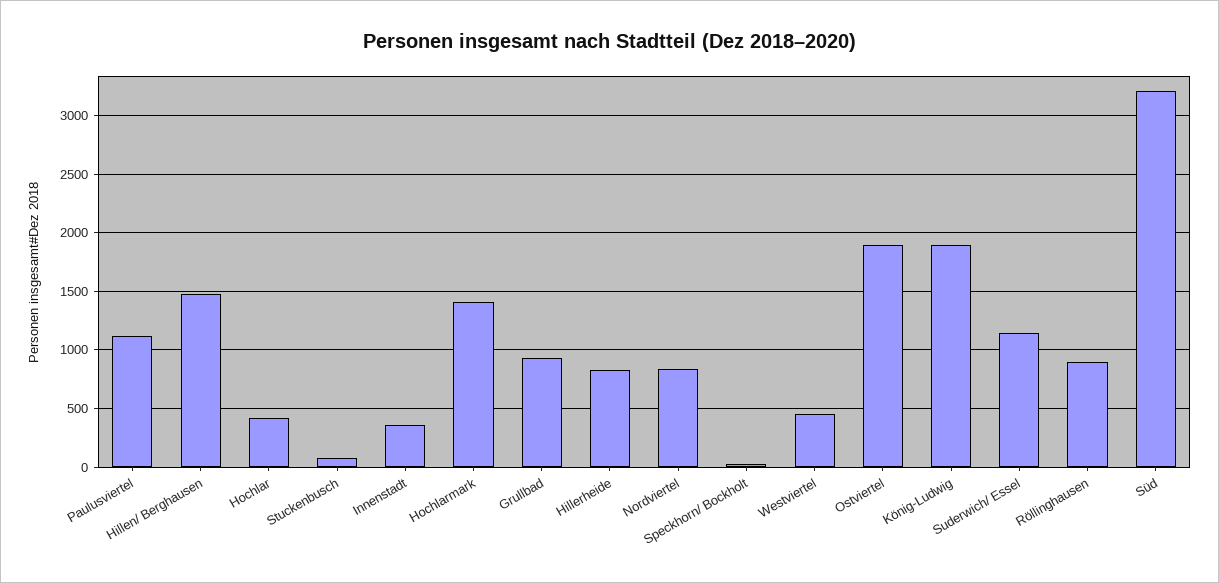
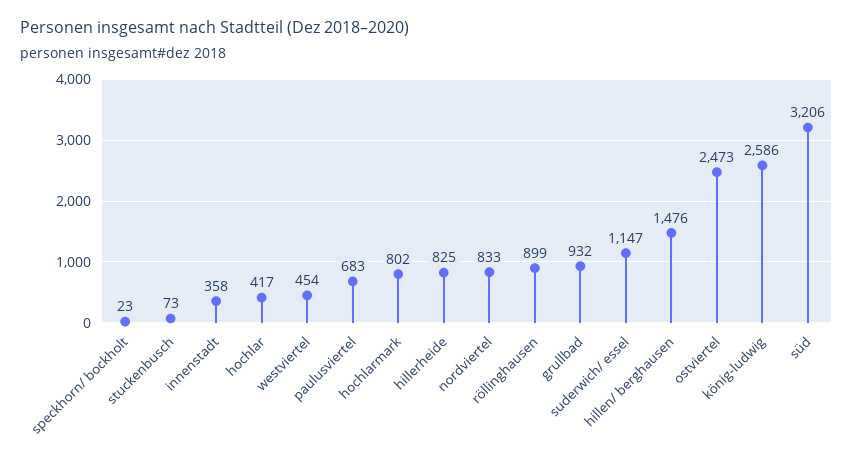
  {
-   "Paulusviertel": 1100,
+   "Paulusviertel": 683,
    "Hillen/ Berghausen": 1476,
    "Hochlar": 417,
    "Stuckenbusch": 73,
    "Innenstadt": 358,
-   "Hochlarmark": 1400,
+   "Hochlarmark": 802,
    "Grullbad": 932,
    "Hillerheide": 825,
    "Nordviertel": 833,
    "Speckhorn/ Bockholt": 23,
    "Westviertel": 454,
-   "Ostviertel": 1900,
+   "Ostviertel": 2473,
-   "König-Ludwig": 1900,
+   "König-Ludwig": 2586,
    "Suderwich/ Essel": 1147,
    "Röllinghausen": 899,
    "Süd": 3206
  }

